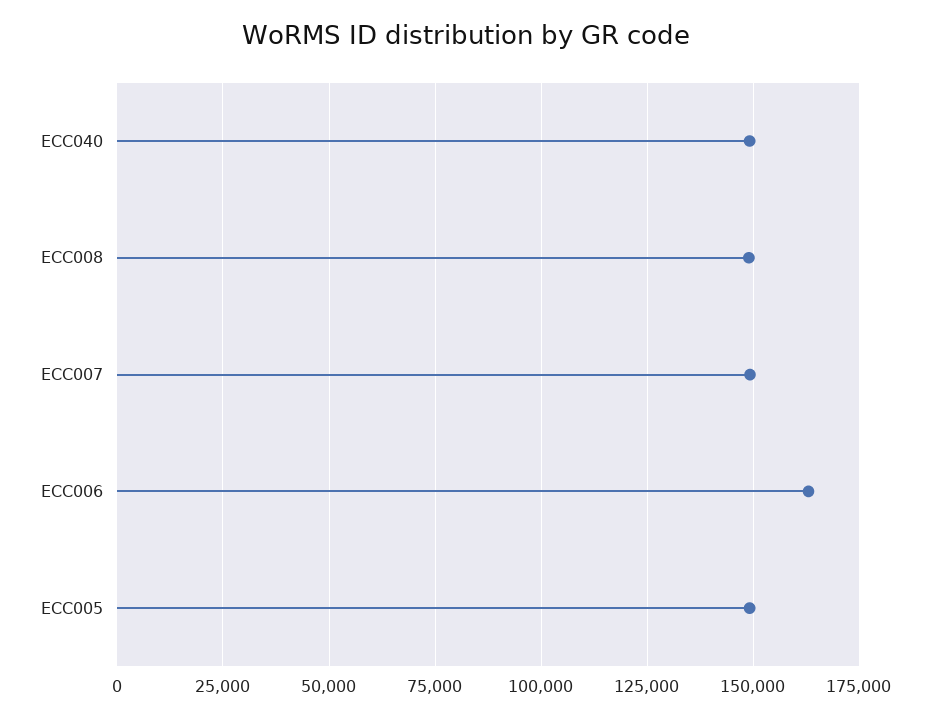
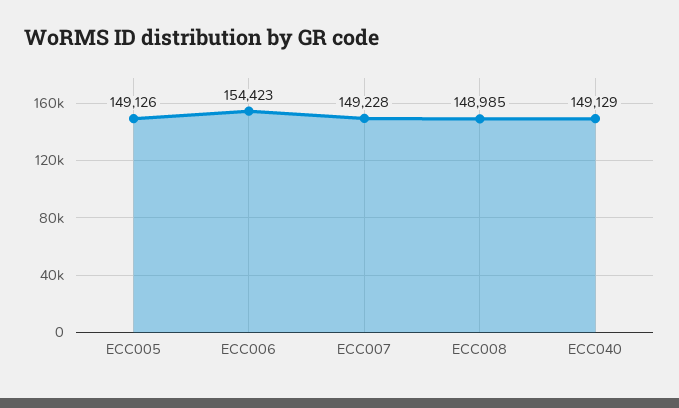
  {
    "ECC040": 149129,
    "ECC008": 148985,
    "ECC007": 149228,
-   "ECC006": 162500,
+   "ECC006": 154423,
    "ECC005": 149126
  }

